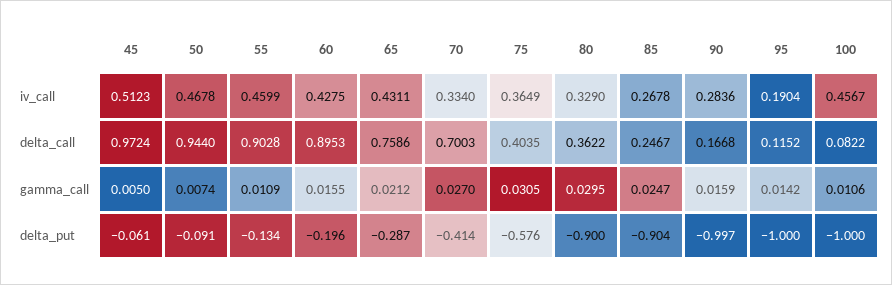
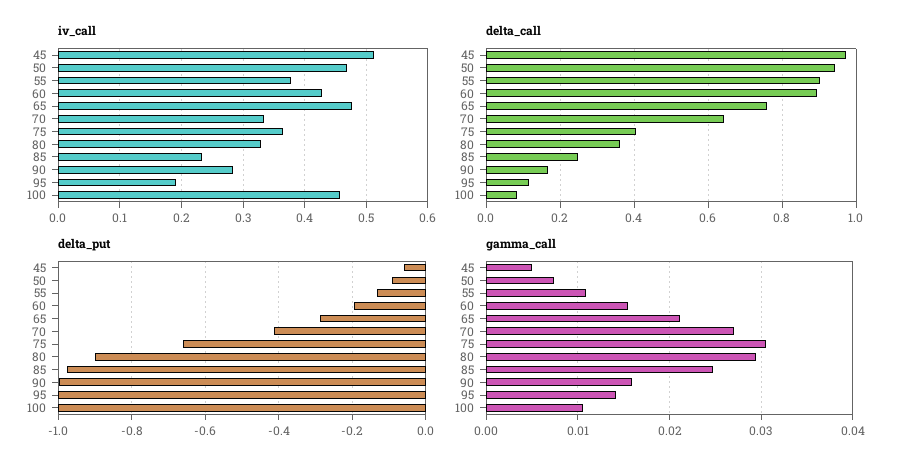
  {
    "iv_call": {
      "45": 0.5123,
      "50": 0.4678,
-     "55": 0.4599,
+     "55": 0.38,
      "60": 0.4275,
-     "65": 0.4311,
+     "65": 0.48,
      "70": 0.334,
      "75": 0.3649,
      "80": 0.329,
-     "85": 0.2678,
+     "85": 0.23,
      "90": 0.2836,
      "95": 0.1904,
      "100": 0.4567
    },
    "delta_call": {
      "45": 0.9724,
      "50": 0.944,
      "55": 0.9028,
      "60": 0.8953,
      "65": 0.7586,
-     "70": 0.7003,
+     "70": 0.64,
      "75": 0.4035,
      "80": 0.3622,
      "85": 0.2467,
      "90": 0.1668,
      "95": 0.1152,
      "100": 0.0822
    },
    "gamma_call": {
      "45": 0.005,
      "50": 0.0074,
      "55": 0.0109,
      "60": 0.0155,
      "65": 0.0212,
      "70": 0.027,
      "75": 0.0305,
      "80": 0.0295,
      "85": 0.0247,
      "90": 0.0159,
      "95": 0.0142,
      "100": 0.0106
    },
    "delta_put": {
      "45": -0.061,
      "50": -0.091,
      "55": -0.134,
      "60": -0.196,
      "65": -0.287,
      "70": -0.414,
-     "75": -0.576,
+     "75": -0.66,
      "80": -0.9,
-     "85": -0.904,
+     "85": -0.98,
      "90": -0.997,
      "95": -1,
      "100": -1
    }
  }

